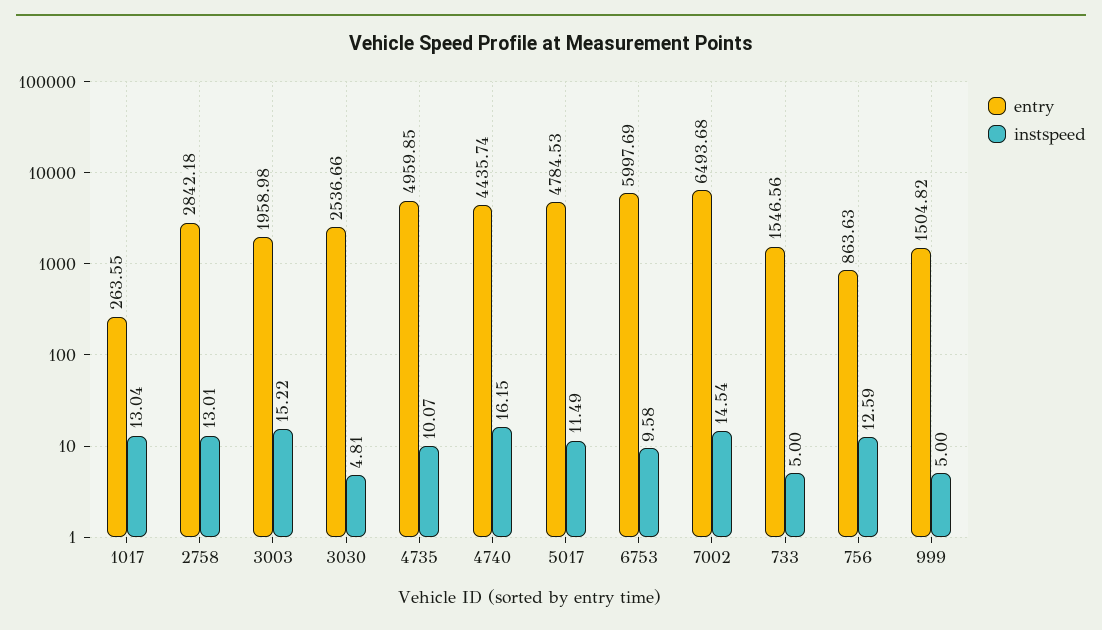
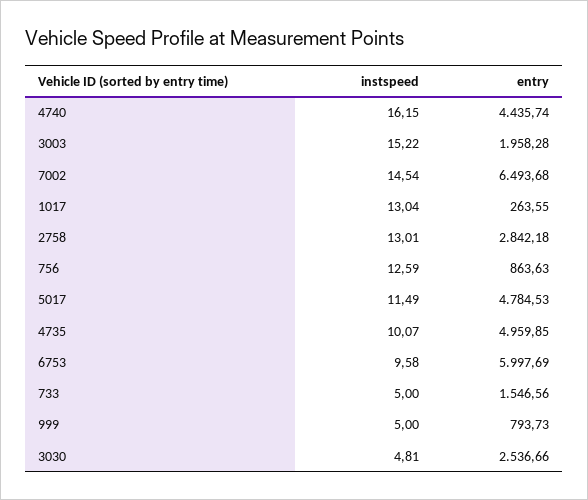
  {
    "entry": {
      "1017": 263.55,
      "2758": 2842.18,
-     "3003": 1958.98,
+     "3003": 1958.28,
      "3030": 2536.66,
      "4735": 4959.85,
      "4740": 4435.74,
      "5017": 4784.53,
      "6753": 5997.69,
      "7002": 6493.68,
      "733": 1546.56,
      "756": 863.63,
-     "999": 1504.82
+     "999": 793.73
    },
    "instspeed": {
      "1017": 13.04,
      "2758": 13.01,
      "3003": 15.22,
      "3030": 4.81,
      "4735": 10.07,
      "4740": 16.15,
      "5017": 11.49,
      "6753": 9.58,
      "7002": 14.54,
      "733": 5,
      "756": 12.59,
      "999": 5
    }
  }

